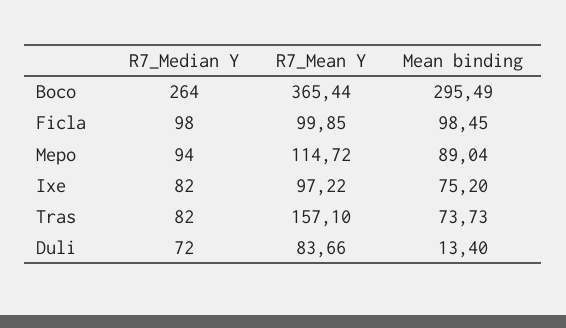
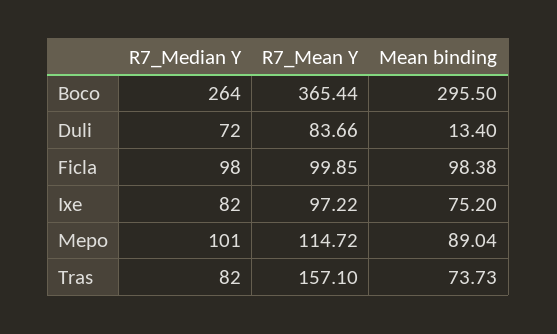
  {
    "R7_Median Y": {
      "Boco": 264,
      "Ficla": 98,
-     "Mepo": 94,
+     "Mepo": 101,
      "Ixe": 82,
      "Tras": 82,
      "Duli": 72
    },
    "R7_Mean Y": {
      "Boco": 365.44,
      "Ficla": 99.85,
      "Mepo": 114.72,
      "Ixe": 97.22,
      "Tras": 157.1,
      "Duli": 83.66
    },
    "Mean binding": {
-     "Boco": 295.49,
+     "Boco": 295.5,
-     "Ficla": 98.45,
+     "Ficla": 98.38,
      "Mepo": 89.04,
      "Ixe": 75.2,
      "Tras": 73.73,
      "Duli": 13.4
    }
  }

